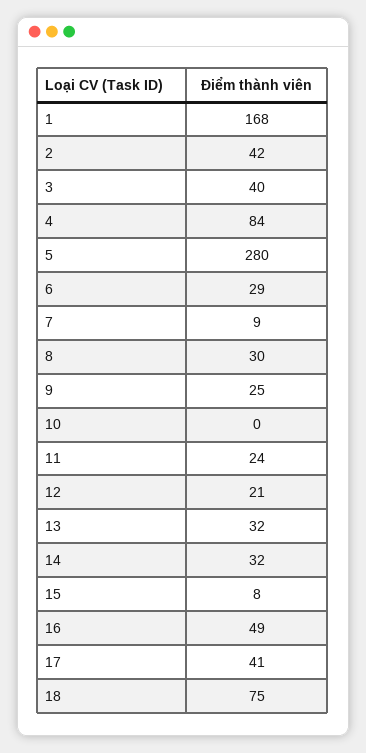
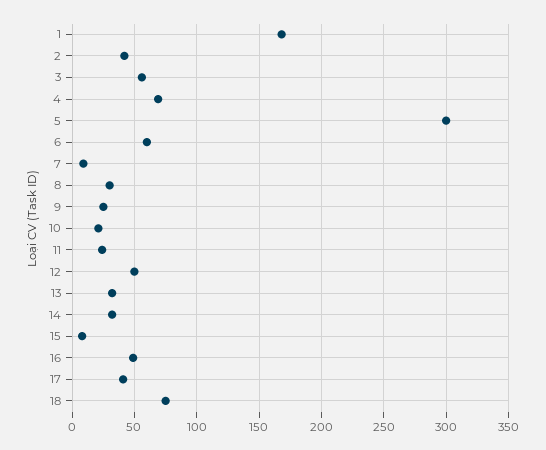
  {
    "1": 168,
    "2": 42,
-   "3": 40,
+   "3": 55,
-   "4": 84,
+   "4": 70,
-   "5": 280,
+   "5": 300,
-   "6": 29,
+   "6": 60,
    "7": 9,
    "8": 30,
    "9": 25,
-   "10": 0,
+   "10": 20,
    "11": 24,
-   "12": 21,
+   "12": 50,
    "13": 32,
    "14": 32,
    "15": 8,
    "16": 49,
    "17": 41,
    "18": 75
  }

